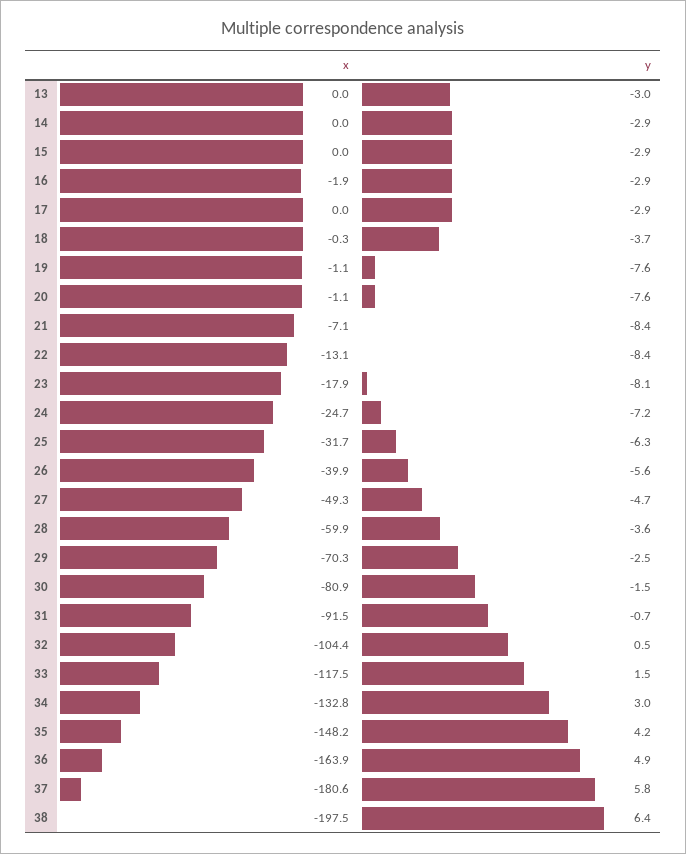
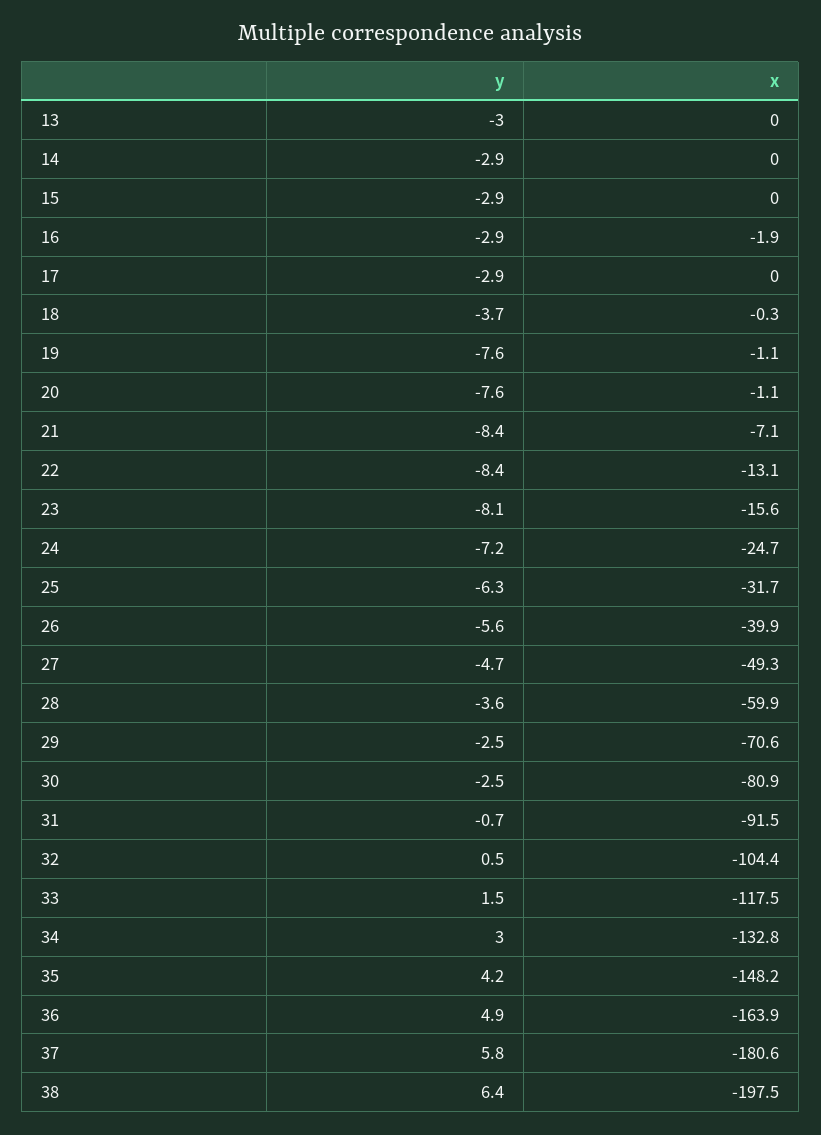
  {
    "x": {
      "13": 0,
      "14": 0,
      "15": 0,
      "16": -1.9,
      "17": 0,
      "18": -0.3,
      "19": -1.1,
      "20": -1.1,
      "21": -7.1,
      "22": -13.1,
-     "23": -17.9,
+     "23": -15.6,
      "24": -24.7,
      "25": -31.7,
      "26": -39.9,
      "27": -49.3,
      "28": -59.9,
-     "29": -70.3,
+     "29": -70.6,
      "30": -80.9,
      "31": -91.5,
      "32": -104.4,
      "33": -117.5,
      "34": -132.8,
      "35": -148.2,
      "36": -163.9,
      "37": -180.6,
      "38": -197.5
    },
    "y": {
      "13": -3,
      "14": -2.9,
      "15": -2.9,
      "16": -2.9,
      "17": -2.9,
      "18": -3.7,
      "19": -7.6,
      "20": -7.6,
      "21": -8.4,
      "22": -8.4,
      "23": -8.1,
      "24": -7.2,
      "25": -6.3,
      "26": -5.6,
      "27": -4.7,
      "28": -3.6,
      "29": -2.5,
-     "30": -1.5,
+     "30": -2.5,
      "31": -0.7,
      "32": 0.5,
      "33": 1.5,
      "34": 3,
      "35": 4.2,
      "36": 4.9,
      "37": 5.8,
      "38": 6.4
    }
  }

